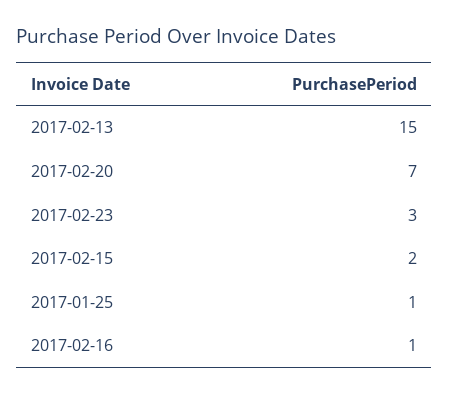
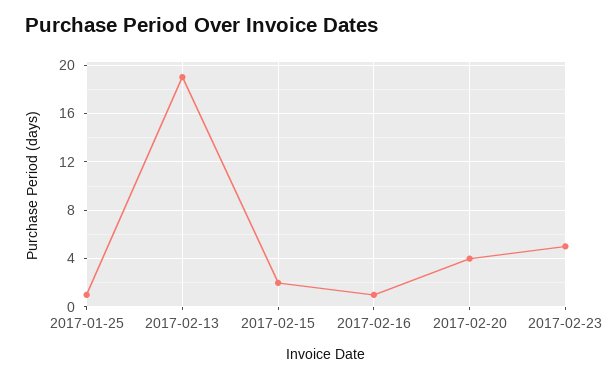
  {
-   "2017-02-13": 15,
+   "2017-02-13": 19,
-   "2017-02-20": 7,
+   "2017-02-20": 4,
-   "2017-02-23": 3,
+   "2017-02-23": 5,
    "2017-02-15": 2,
    "2017-01-25": 1,
    "2017-02-16": 1
  }

